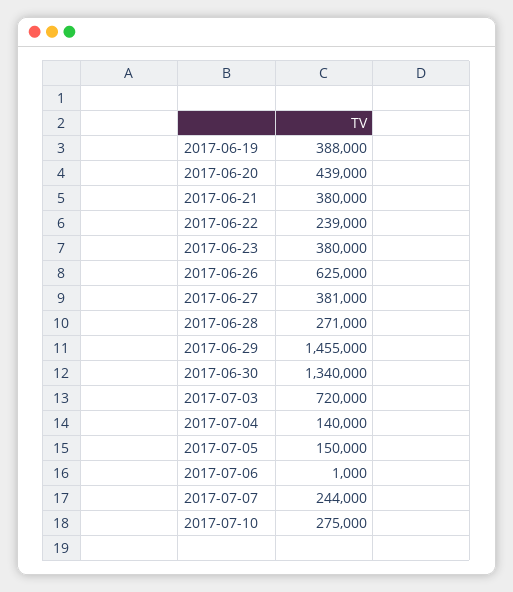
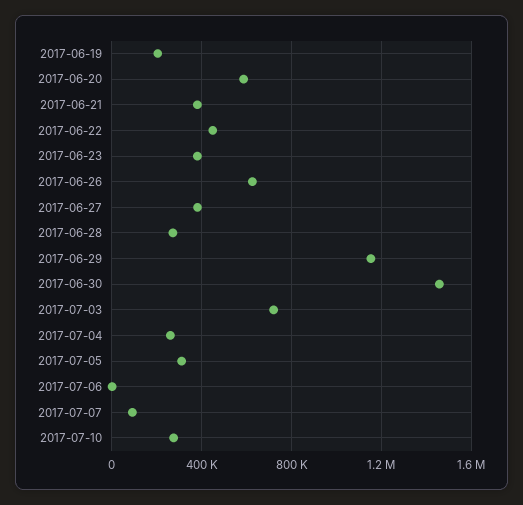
  {
-   "2017-06-19": 388000,
+   "2017-06-19": 200000,
-   "2017-06-20": 439000,
+   "2017-06-20": 600000,
    "2017-06-21": 380000,
-   "2017-06-22": 239000,
+   "2017-06-22": 450000,
    "2017-06-23": 380000,
    "2017-06-26": 625000,
    "2017-06-27": 381000,
    "2017-06-28": 271000,
-   "2017-06-29": 1455000,
+   "2017-06-29": 1150000,
-   "2017-06-30": 1340000,
+   "2017-06-30": 1450000,
    "2017-07-03": 720000,
-   "2017-07-04": 140000,
+   "2017-07-04": 250000,
-   "2017-07-05": 150000,
+   "2017-07-05": 300000,
    "2017-07-06": 1000,
-   "2017-07-07": 244000,
+   "2017-07-07": 100000,
    "2017-07-10": 275000
  }

